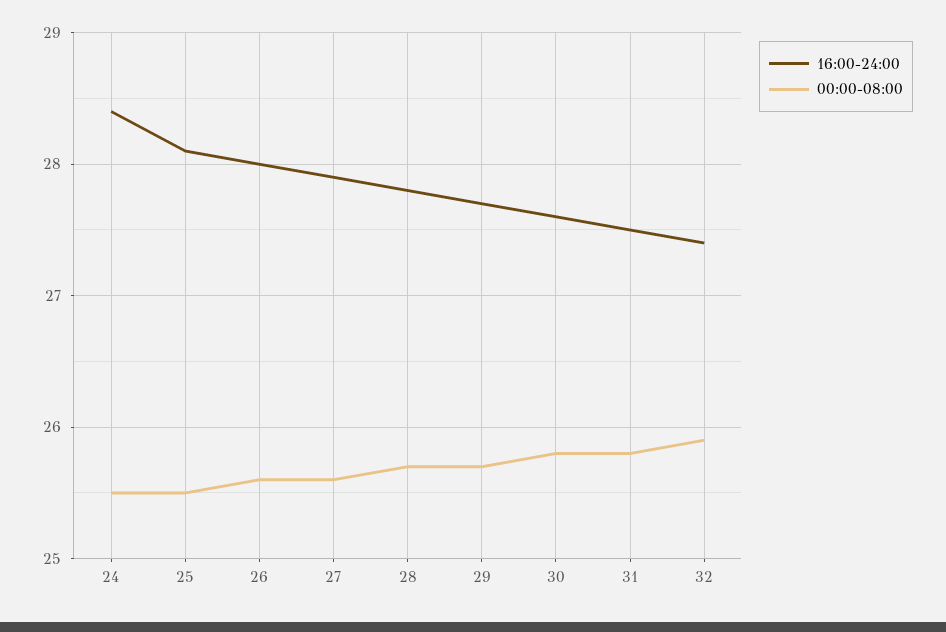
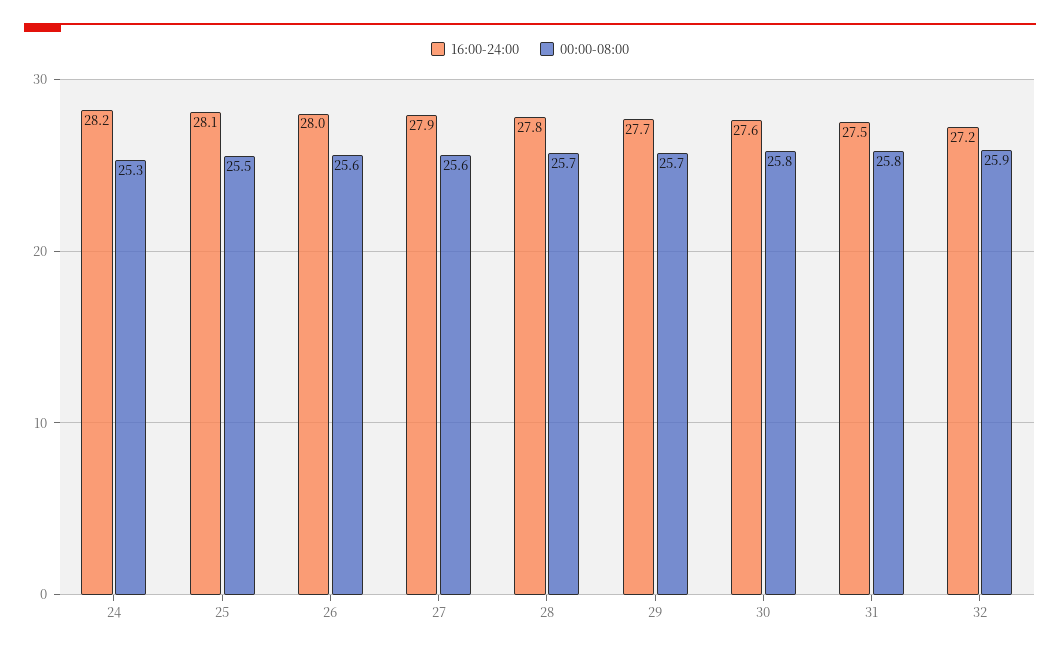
  {
    "16:00-24:00": {
-     "24": 28.4,
+     "24": 28.2,
      "25": 28.1,
      "26": 28,
      "27": 27.9,
      "28": 27.8,
      "29": 27.7,
      "30": 27.6,
      "31": 27.5,
-     "32": 27.4
+     "32": 27.2
    },
    "00:00-08:00": {
-     "24": 25.5,
+     "24": 25.3,
      "25": 25.5,
      "26": 25.6,
      "27": 25.6,
      "28": 25.7,
      "29": 25.7,
      "30": 25.8,
      "31": 25.8,
      "32": 25.9
    }
  }

